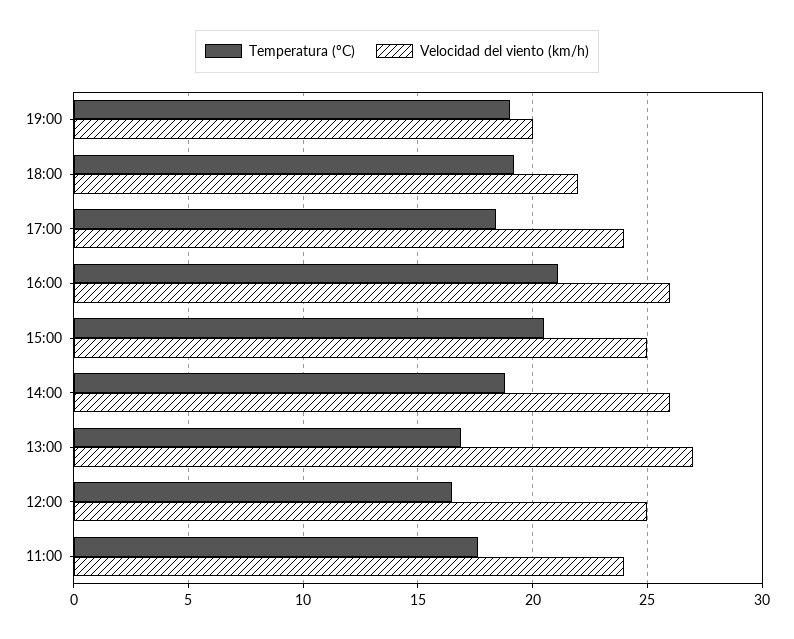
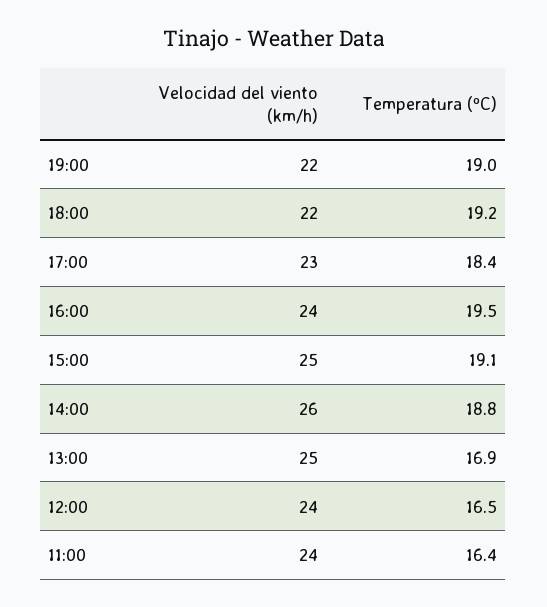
  {
    "Temperatura (ºC)": {
      "19:00": 19,
      "18:00": 19.2,
      "17:00": 18.4,
-     "16:00": 21,
+     "16:00": 19.5,
-     "15:00": 20.5,
+     "15:00": 19.1,
      "14:00": 18.8,
      "13:00": 16.9,
      "12:00": 16.5,
-     "11:00": 17.5
+     "11:00": 16.4
    },
    "Velocidad del viento (km/h)": {
-     "19:00": 20,
+     "19:00": 22,
      "18:00": 22,
-     "17:00": 24,
+     "17:00": 23,
-     "16:00": 26,
+     "16:00": 24,
      "15:00": 25,
      "14:00": 26,
-     "13:00": 27,
+     "13:00": 25,
-     "12:00": 25,
+     "12:00": 24,
      "11:00": 24
    }
  }

